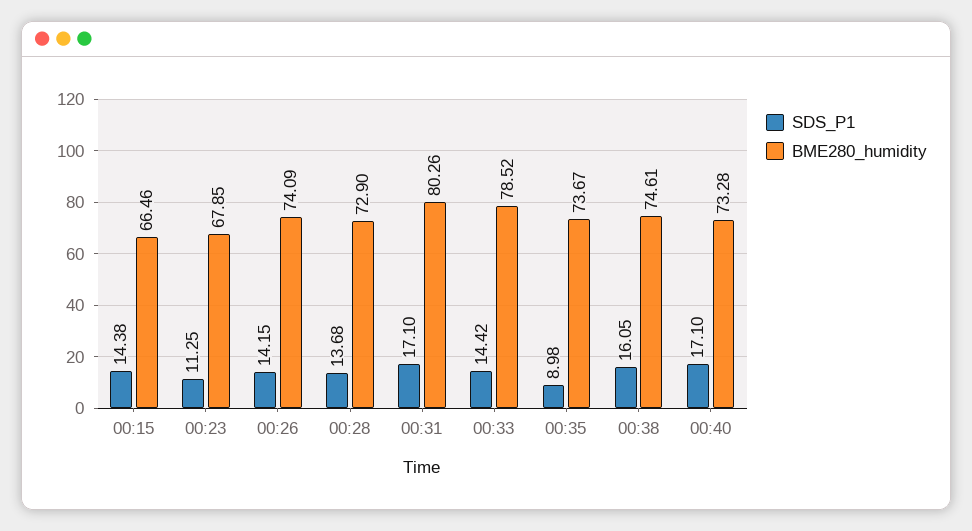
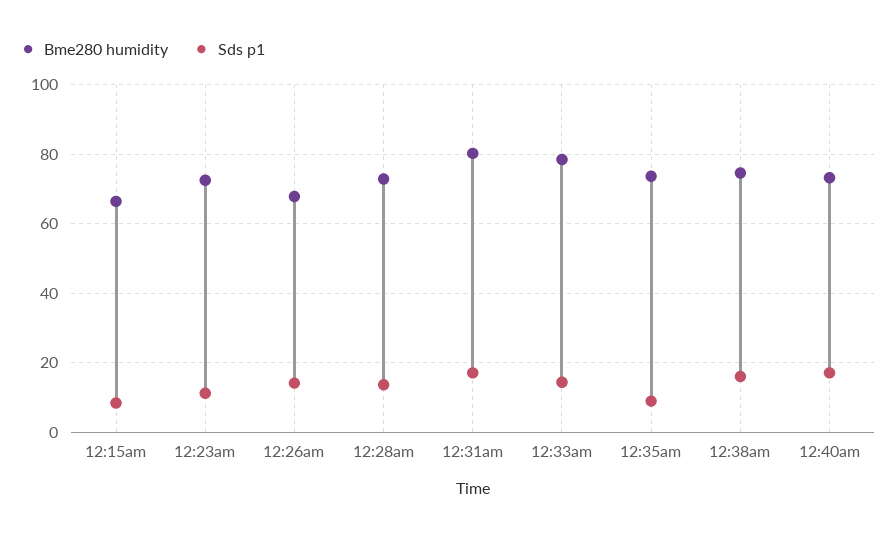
  {
    "SDS_P1": {
-     "00:15": 14.38,
+     "00:15": 8,
      "00:23": 11.25,
      "00:26": 14.15,
      "00:28": 13.68,
      "00:31": 17.1,
      "00:33": 14.42,
      "00:35": 8.98,
      "00:38": 16.05,
      "00:40": 17.1
    },
    "BME280_humidity": {
      "00:15": 66.46,
-     "00:23": 67.85,
+     "00:23": 72,
-     "00:26": 74.09,
+     "00:26": 68,
      "00:28": 72.9,
      "00:31": 80.26,
      "00:33": 78.52,
      "00:35": 73.67,
      "00:38": 74.61,
      "00:40": 73.28
    }
  }

